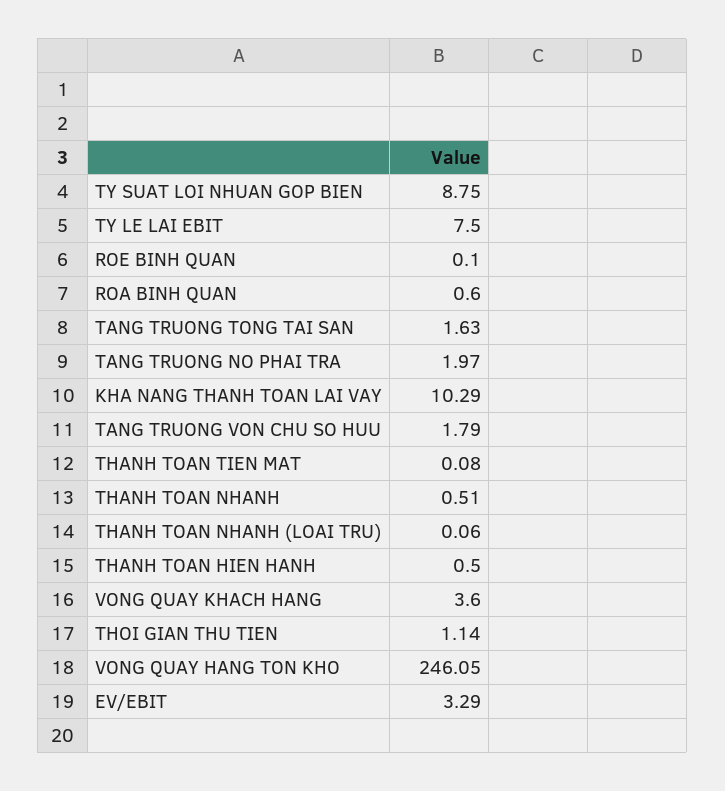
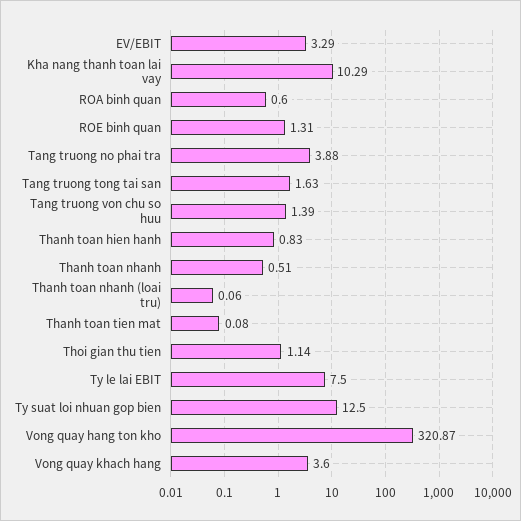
  {
-   "TY SUAT LOI NHUAN GOP BIEN": 8.75,
+   "TY SUAT LOI NHUAN GOP BIEN": 12.5,
    "TY LE LAI EBIT": 7.5,
-   "ROE BINH QUAN": 0.1,
+   "ROE BINH QUAN": 1.31,
    "ROA BINH QUAN": 0.6,
    "TANG TRUONG TONG TAI SAN": 1.63,
-   "TANG TRUONG NO PHAI TRA": 1.97,
+   "TANG TRUONG NO PHAI TRA": 3.88,
    "KHA NANG THANH TOAN LAI VAY": 10.29,
-   "TANG TRUONG VON CHU SO HUU": 1.79,
+   "TANG TRUONG VON CHU SO HUU": 1.39,
    "THANH TOAN TIEN MAT": 0.08,
    "THANH TOAN NHANH": 0.51,
    "THANH TOAN NHANH (LOAI TRU)": 0.06,
-   "THANH TOAN HIEN HANH": 0.5,
+   "THANH TOAN HIEN HANH": 0.83,
    "VONG QUAY KHACH HANG": 3.6,
    "THOI GIAN THU TIEN": 1.14,
-   "VONG QUAY HANG TON KHO": 246.05,
+   "VONG QUAY HANG TON KHO": 320.87,
    "EV/EBIT": 3.29
  }

